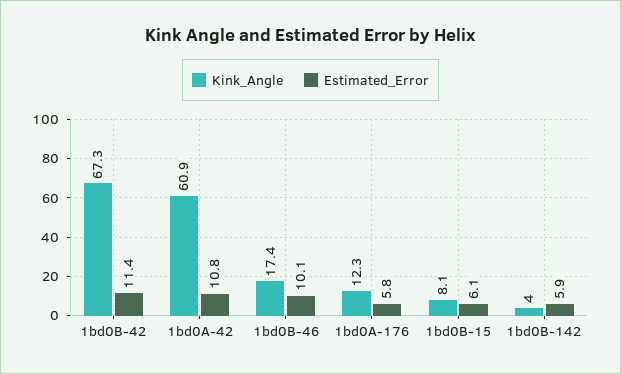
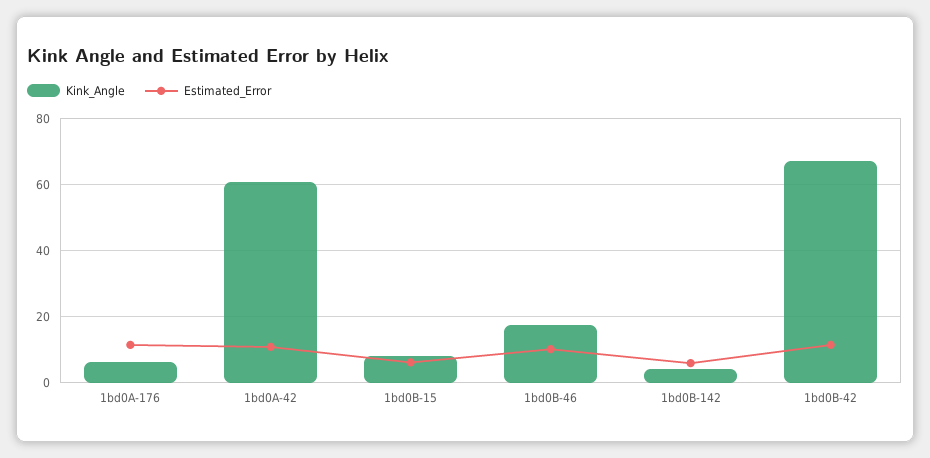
  {
    "Kink_Angle": {
      "1bd0B-42": 67.3,
      "1bd0A-42": 60.9,
      "1bd0B-46": 17.4,
-     "1bd0A-176": 12.3,
+     "1bd0A-176": 6,
      "1bd0B-15": 8.1,
      "1bd0B-142": 4
    },
    "Estimated_Error": {
      "1bd0B-42": 11.4,
      "1bd0A-42": 10.8,
      "1bd0B-46": 10.1,
-     "1bd0A-176": 5.8,
+     "1bd0A-176": 12,
      "1bd0B-15": 6.1,
      "1bd0B-142": 5.9
    }
  }

